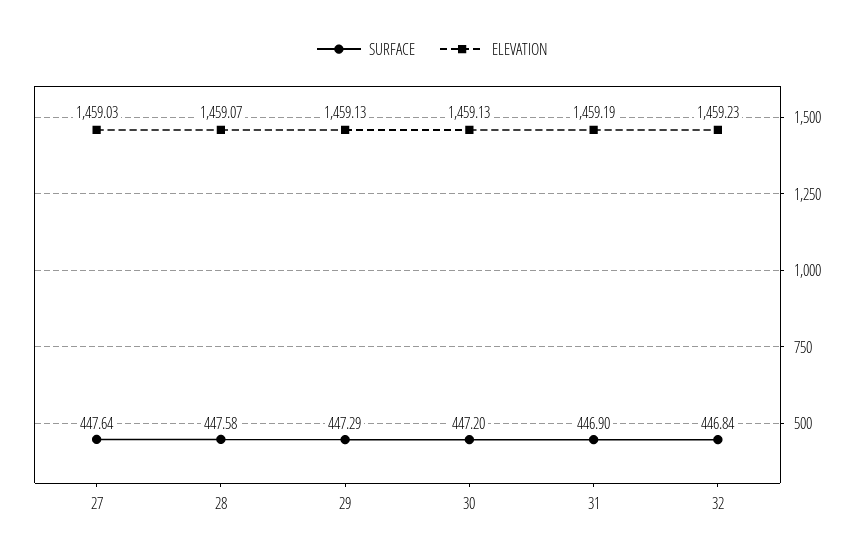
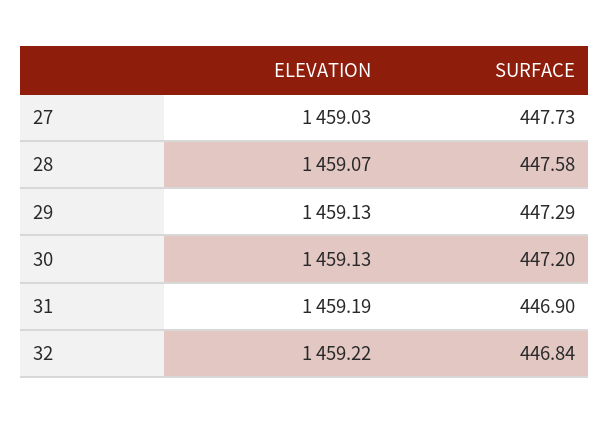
  {
    "SURFACE": {
-     "27": 447.64,
+     "27": 447.73,
      "28": 447.58,
      "29": 447.29,
      "30": 447.2,
      "31": 446.9,
      "32": 446.84
    },
    "ELEVATION": {
      "27": 1459.03,
      "28": 1459.07,
      "29": 1459.13,
      "30": 1459.13,
      "31": 1459.19,
-     "32": 1459.23
+     "32": 1459.22
    }
  }

